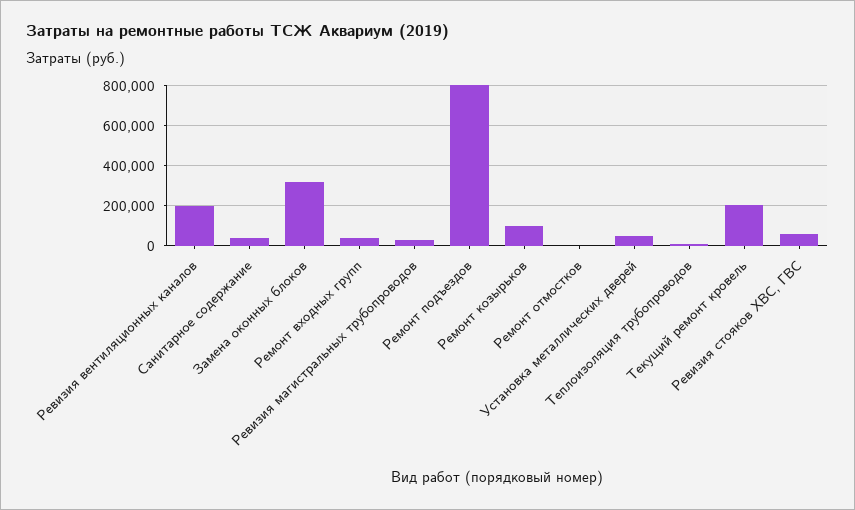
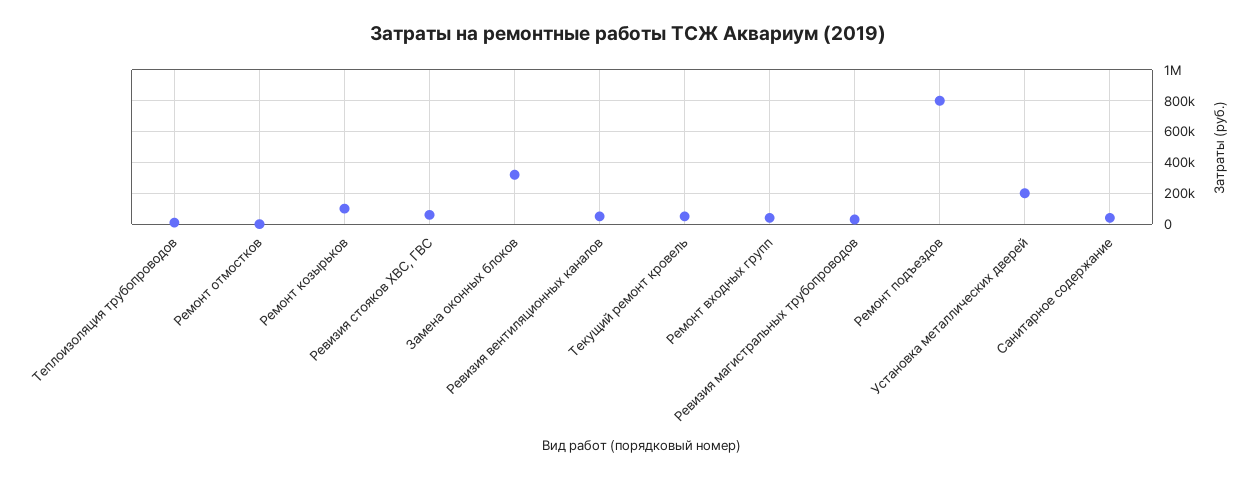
  {
-   "Ревизия вентиляционных каналов": 200000,
+   "Ревизия вентиляционных каналов": 50000,
    "Санитарное содержание": 50000,
    "Замена оконных блоков": 300000,
    "Ремонт входных групп": 50000,
    "Ревизия магистральных трубопроводов": 50000,
    "Ремонт подъездов": 800000,
    "Ремонт козырьков": 100000,
    "Ремонт отмостков": 0,
-   "Установка металлических дверей": 50000,
+   "Установка металлических дверей": 200000,
    "Теплоизоляция трубопроводов": 0,
-   "Текущий ремонт кровель": 200000,
+   "Текущий ремонт кровель": 50000,
    "Ревизия стояков ХВС, ГВС": 50000
  }

